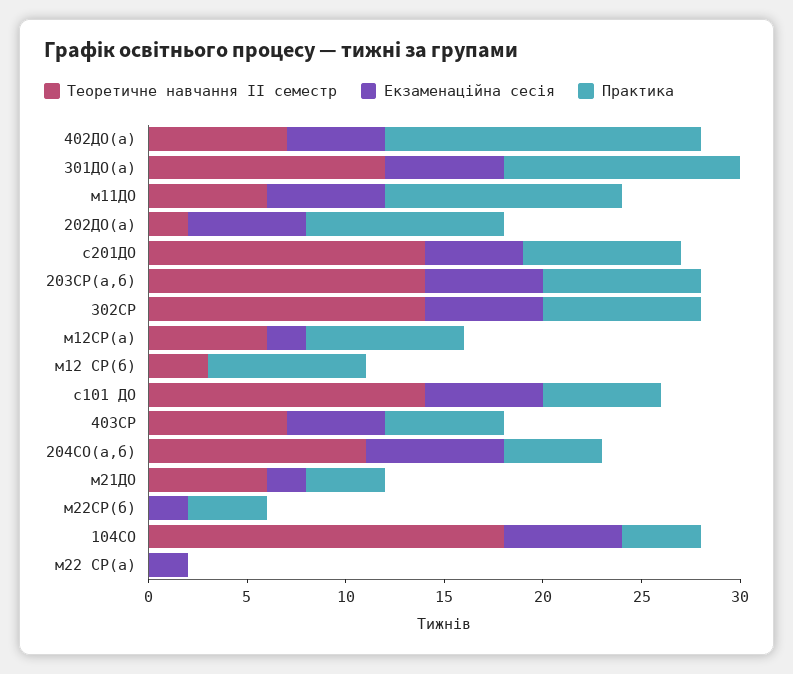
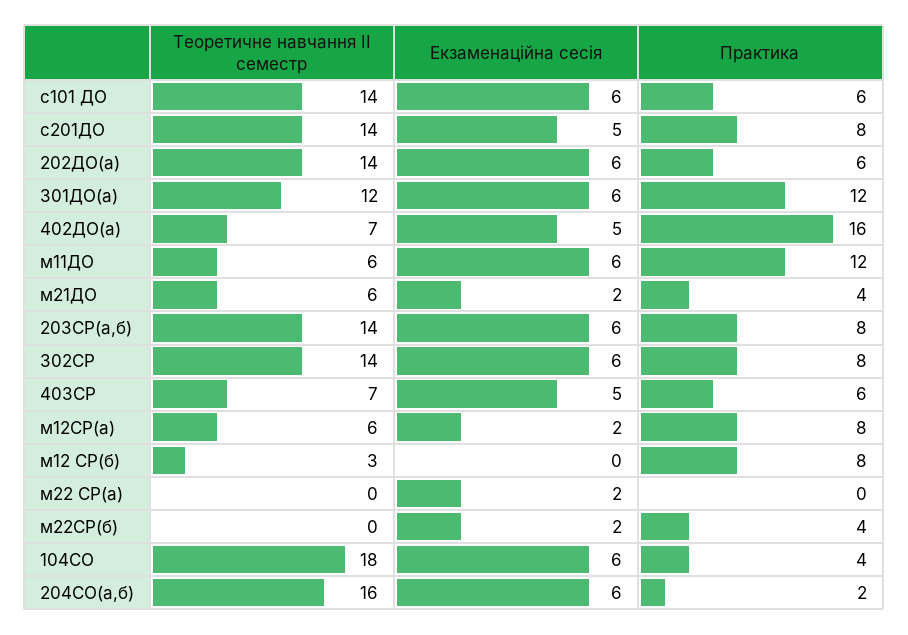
  {
    "Теоретичне навчання ІІ семестр": {
      "402ДО(а)": 7,
      "301ДО(а)": 12,
      "м11ДО": 6,
-     "202ДО(а)": 2,
+     "202ДО(а)": 14,
      "с201ДО": 14,
      "203СР(а,б)": 14,
      "302СР": 14,
      "м12СР(а)": 6,
      "м12 СР(б)": 3,
      "с101 ДО": 14,
      "403СР": 7,
-     "204СО(а,б)": 11,
+     "204СО(а,б)": 16,
      "м21ДО": 6,
      "м22СР(б)": 0,
      "104СО": 18,
      "м22 СР(а)": 0
    },
    "Екзаменаційна сесія": {
      "402ДО(а)": 5,
      "301ДО(а)": 6,
      "м11ДО": 6,
      "202ДО(а)": 6,
      "с201ДО": 5,
      "203СР(а,б)": 6,
      "302СР": 6,
      "м12СР(а)": 2,
      "м12 СР(б)": 0,
      "с101 ДО": 6,
      "403СР": 5,
-     "204СО(а,б)": 7,
+     "204СО(а,б)": 6,
      "м21ДО": 2,
      "м22СР(б)": 2,
      "104СО": 6,
      "м22 СР(а)": 2
    },
    "Практика": {
      "402ДО(а)": 16,
      "301ДО(а)": 12,
      "м11ДО": 12,
-     "202ДО(а)": 10,
+     "202ДО(а)": 6,
      "с201ДО": 8,
      "203СР(а,б)": 8,
      "302СР": 8,
      "м12СР(а)": 8,
      "м12 СР(б)": 8,
      "с101 ДО": 6,
      "403СР": 6,
-     "204СО(а,б)": 5,
+     "204СО(а,б)": 2,
      "м21ДО": 4,
      "м22СР(б)": 4,
      "104СО": 4,
      "м22 СР(а)": 0
    }
  }

